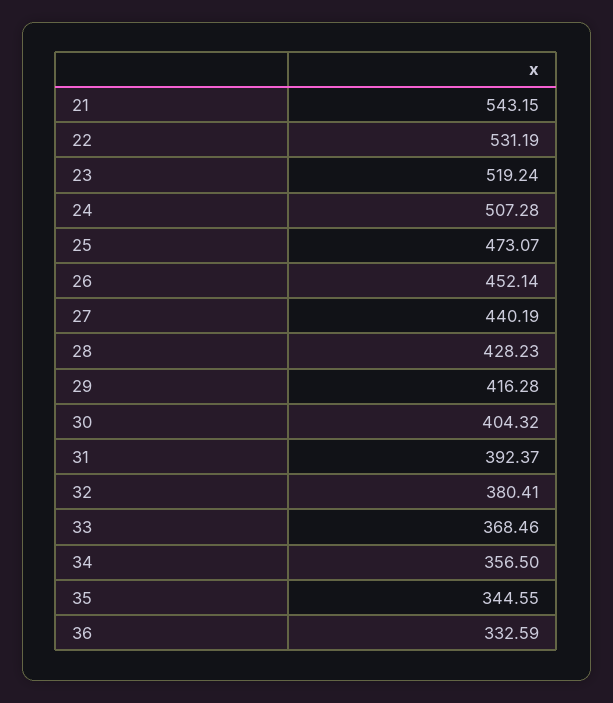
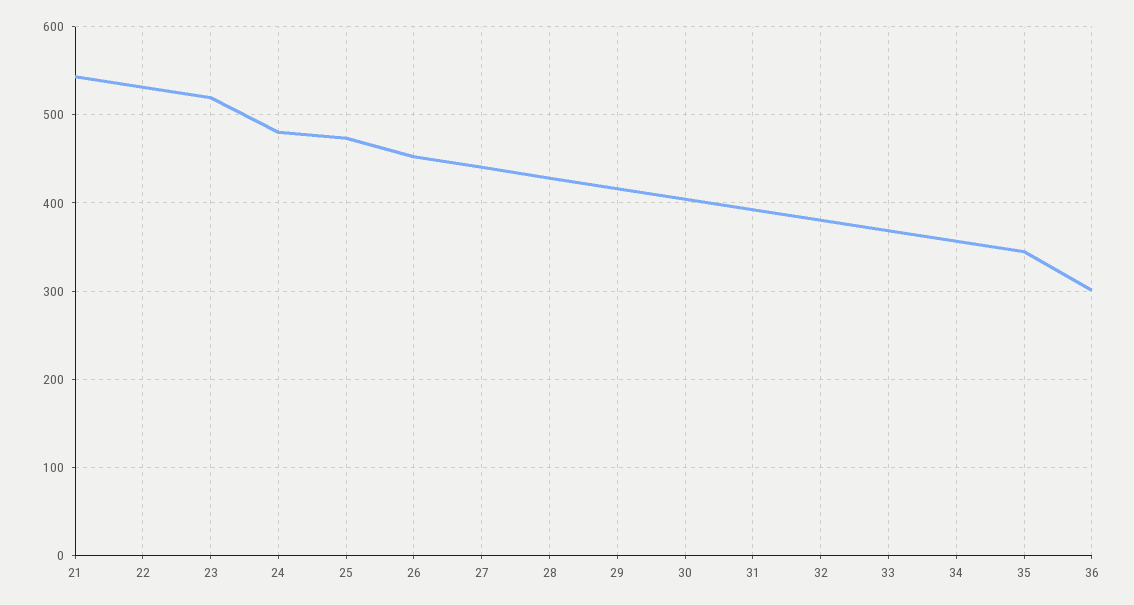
  {
    "21": 543.15,
    "22": 531.19,
    "23": 519.24,
-   "24": 507.28,
+   "24": 480,
    "25": 473.07,
    "26": 452.14,
    "27": 440.19,
    "28": 428.23,
    "29": 416.28,
    "30": 404.32,
    "31": 392.37,
    "32": 380.41,
    "33": 368.46,
    "34": 356.5,
    "35": 344.55,
-   "36": 332.59
+   "36": 300
  }

